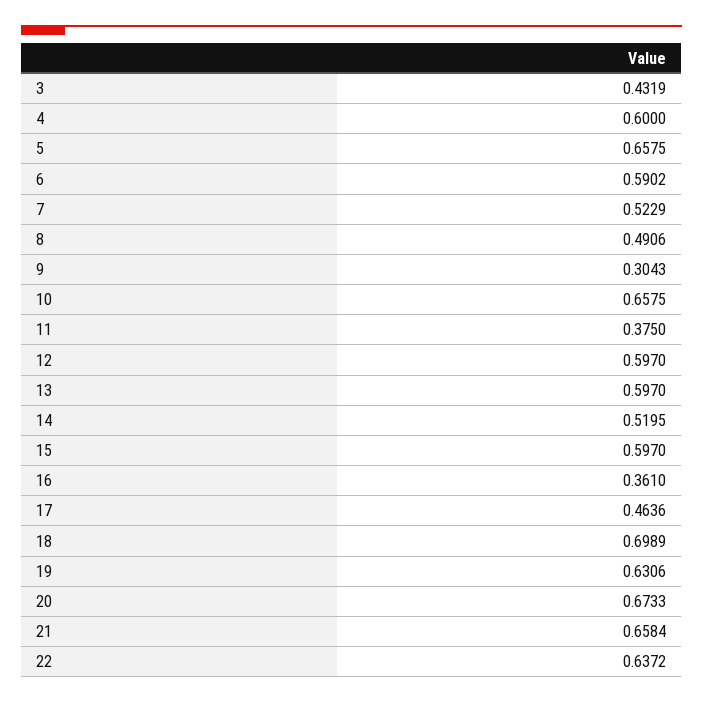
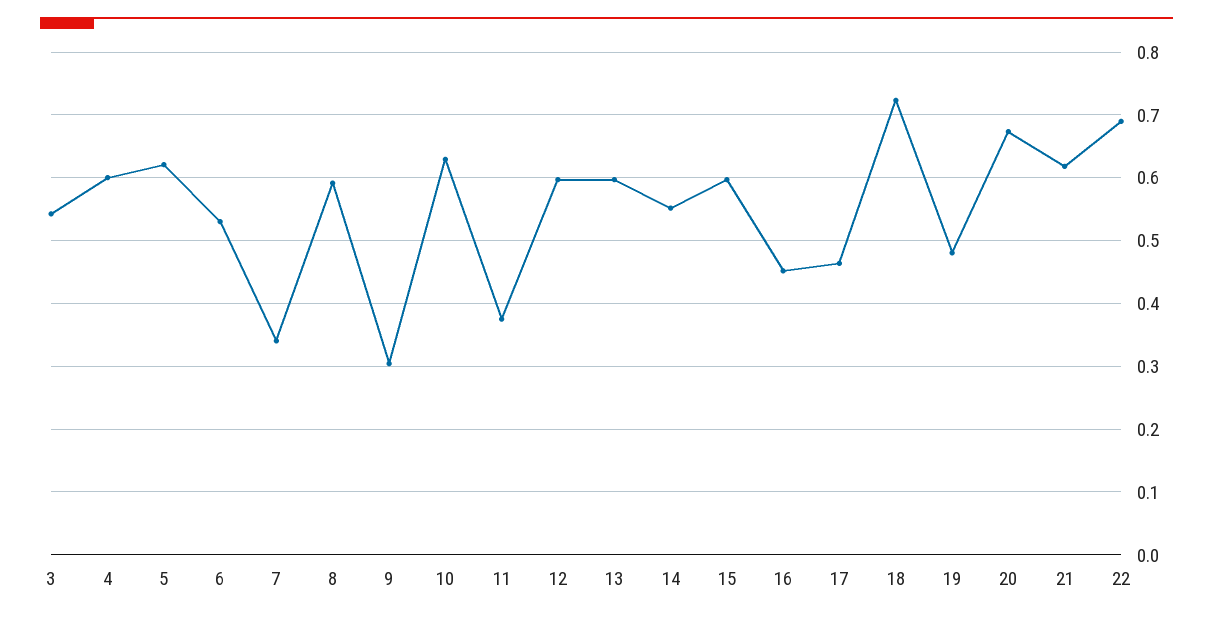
  {
-   "3": 0.4319,
+   "3": 0.54,
    "4": 0.6,
-   "5": 0.6575,
+   "5": 0.62,
-   "6": 0.5902,
+   "6": 0.53,
-   "7": 0.5229,
+   "7": 0.34,
-   "8": 0.4906,
+   "8": 0.59,
    "9": 0.3043,
-   "10": 0.6575,
+   "10": 0.63,
    "11": 0.375,
    "12": 0.597,
    "13": 0.597,
-   "14": 0.5195,
+   "14": 0.55,
    "15": 0.597,
-   "16": 0.361,
+   "16": 0.45,
    "17": 0.4636,
-   "18": 0.6989,
+   "18": 0.72,
-   "19": 0.6306,
+   "19": 0.48,
    "20": 0.6733,
-   "21": 0.6584,
+   "21": 0.62,
-   "22": 0.6372
+   "22": 0.69
  }

